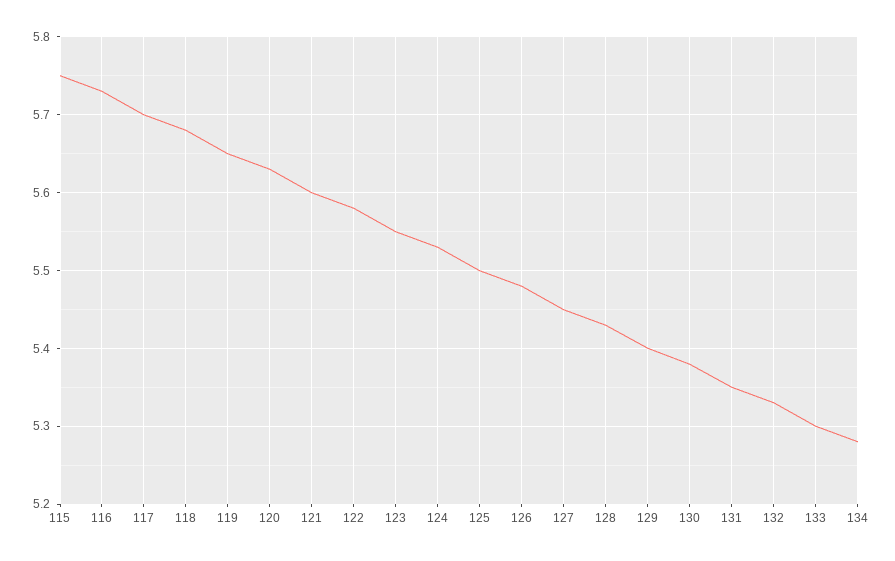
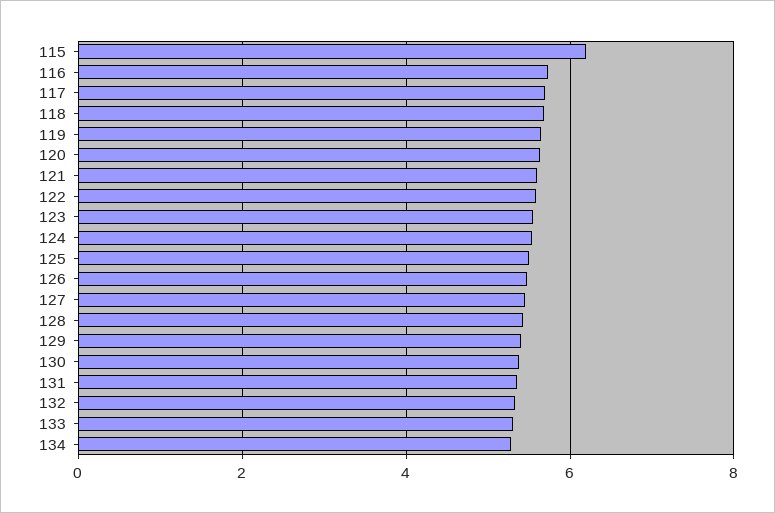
  {
-   "115": 5.75,
+   "115": 6.2,
    "116": 5.73,
    "117": 5.7,
    "118": 5.68,
    "119": 5.65,
    "120": 5.63,
    "121": 5.6,
    "122": 5.58,
    "123": 5.55,
    "124": 5.53,
    "125": 5.5,
    "126": 5.48,
    "127": 5.45,
    "128": 5.43,
    "129": 5.4,
    "130": 5.38,
    "131": 5.35,
    "132": 5.33,
    "133": 5.3,
    "134": 5.28
  }

